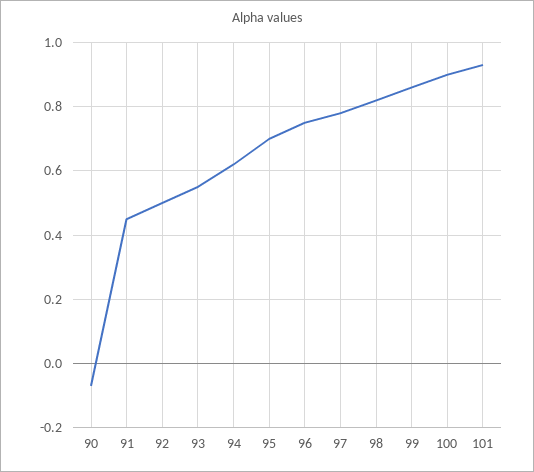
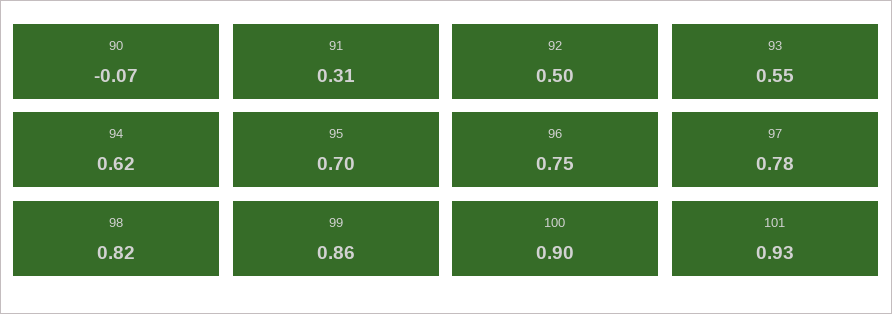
  {
    "90": -0.07,
-   "91": 0.45,
+   "91": 0.31,
    "92": 0.5,
    "93": 0.55,
    "94": 0.62,
    "95": 0.7,
    "96": 0.75,
    "97": 0.78,
    "98": 0.82,
    "99": 0.86,
    "100": 0.9,
    "101": 0.93
  }

